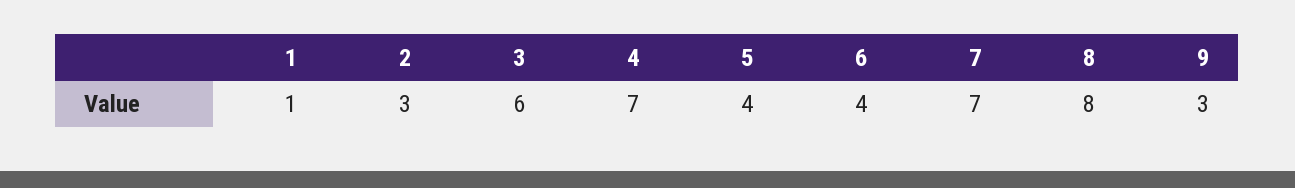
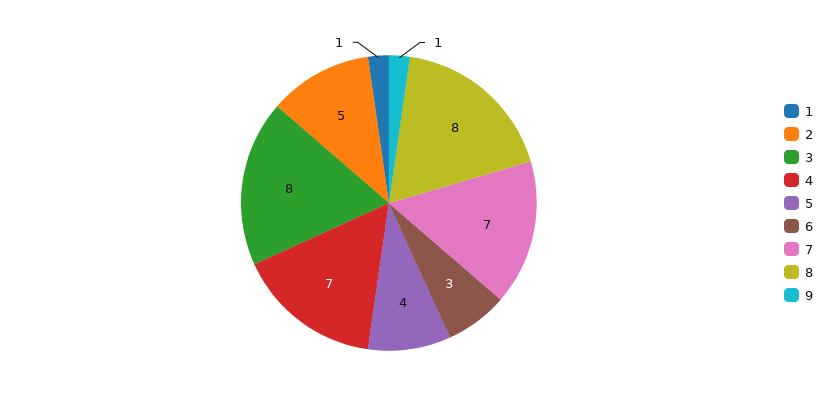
  {
    "1": 1,
-   "2": 3,
+   "2": 5,
-   "3": 6,
+   "3": 8,
    "4": 7,
    "5": 4,
-   "6": 4,
+   "6": 3,
    "7": 7,
    "8": 8,
-   "9": 3
+   "9": 1
  }

